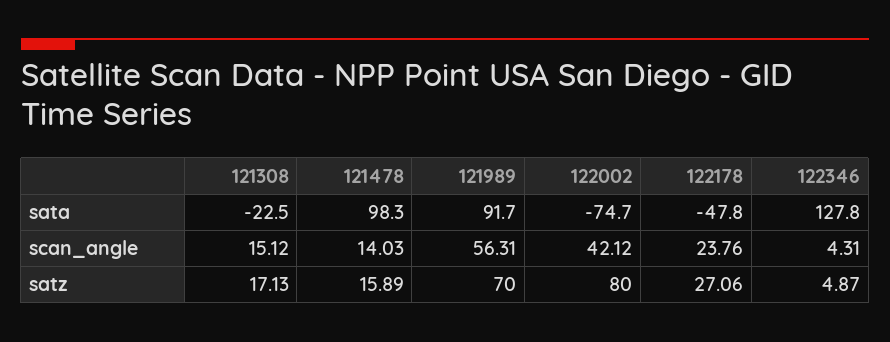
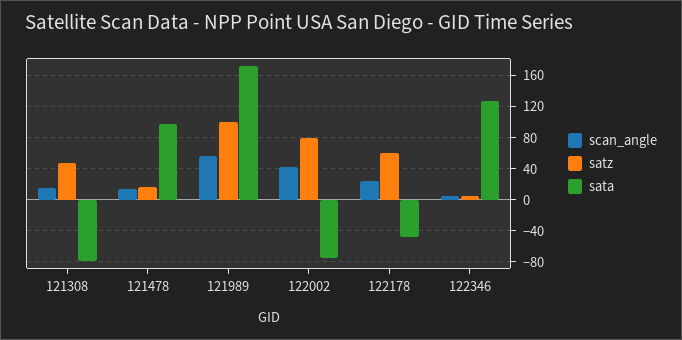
  {
    "sata": {
-     "121308": -22.5,
+     "121308": -80,
      "121478": 98.3,
-     "121989": 91.7,
+     "121989": 170,
      "122002": -74.7,
      "122178": -47.8,
      "122346": 127.8
    },
    "scan_angle": {
      "121308": 15.12,
      "121478": 14.03,
      "121989": 56.31,
      "122002": 42.12,
      "122178": 23.76,
      "122346": 4.31
    },
    "satz": {
-     "121308": 17.13,
+     "121308": 50,
      "121478": 15.89,
-     "121989": 70,
+     "121989": 100,
      "122002": 80,
-     "122178": 27.06,
+     "122178": 60,
      "122346": 4.87
    }
  }

